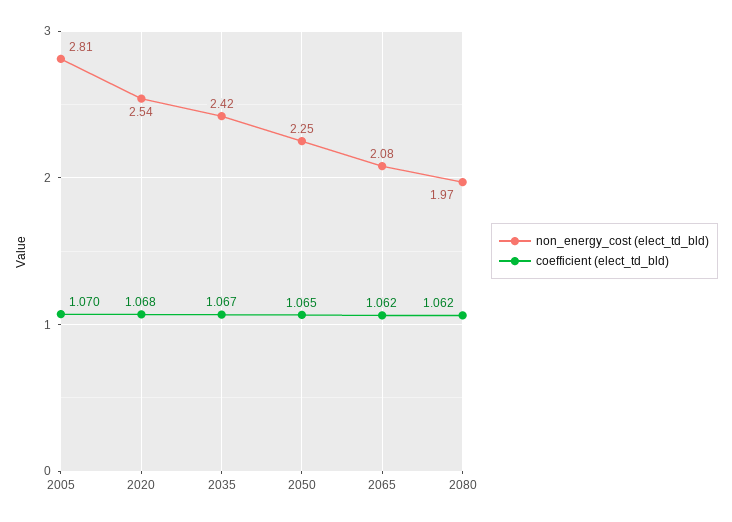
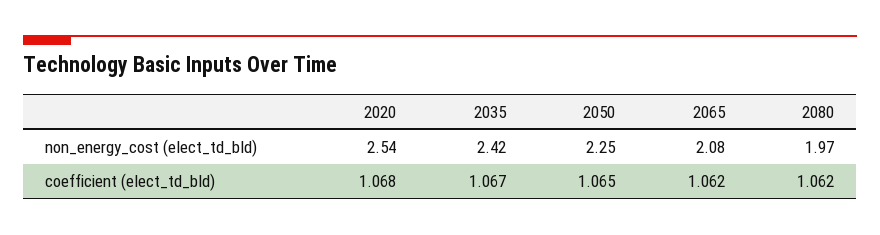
  {
    "non_energy_cost (elect_td_bld)": {
-     "2005": 2.81,
      "2020": 2.54,
      "2035": 2.42,
      "2050": 2.25,
      "2065": 2.08,
      "2080": 1.97
    },
    "coefficient (elect_td_bld)": {
-     "2005": 1.07,
      "2020": 1.068,
      "2035": 1.067,
      "2050": 1.065,
      "2065": 1.062,
      "2080": 1.062
    }
  }

